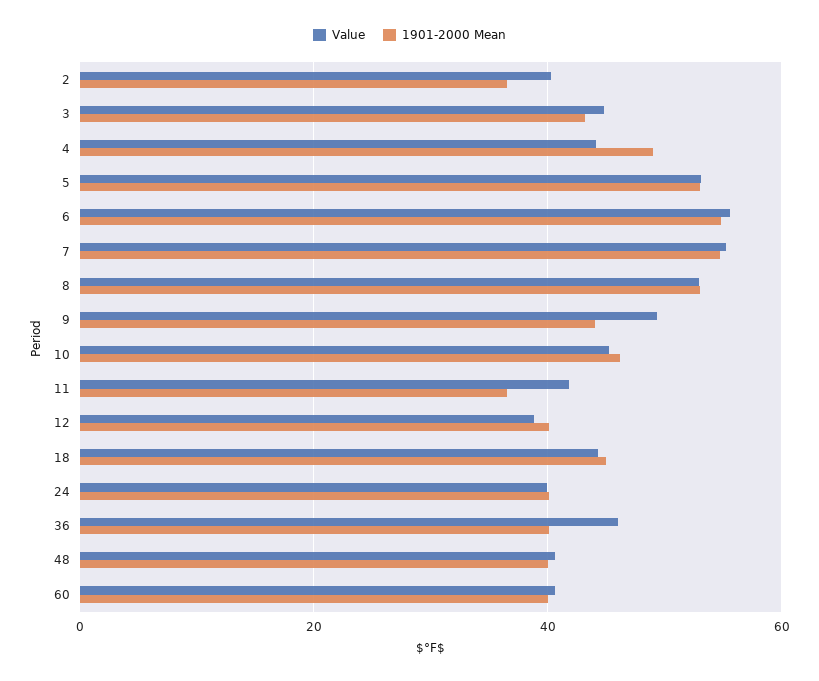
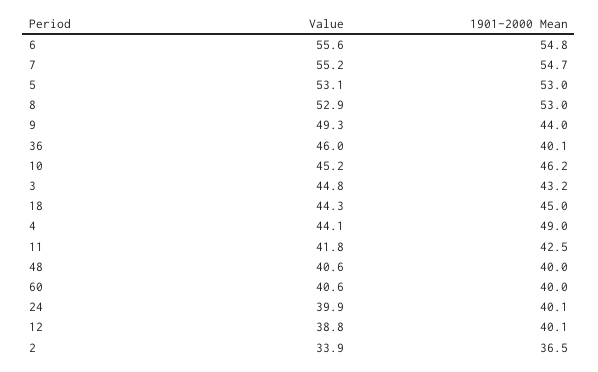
  {
    "Value": {
-     "2": 40,
+     "2": 33.9,
      "3": 44.8,
      "4": 44.1,
      "5": 53.1,
      "6": 55.6,
      "7": 55.2,
      "8": 52.9,
      "9": 49.3,
      "10": 45.2,
      "11": 41.8,
      "12": 38.8,
      "18": 44.3,
      "24": 39.9,
      "36": 46,
      "48": 40.6,
      "60": 40.6
    },
    "1901-2000 Mean": {
      "2": 36.5,
      "3": 43.2,
      "4": 49,
      "5": 53,
      "6": 54.8,
      "7": 54.7,
      "8": 53,
      "9": 44,
      "10": 46.2,
-     "11": 36,
+     "11": 42.5,
      "12": 40.1,
      "18": 45,
      "24": 40.1,
      "36": 40.1,
      "48": 40,
      "60": 40
    }
  }

